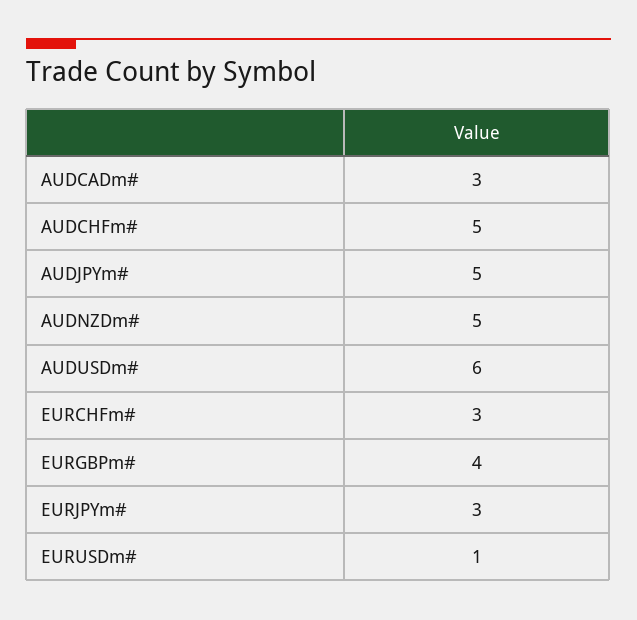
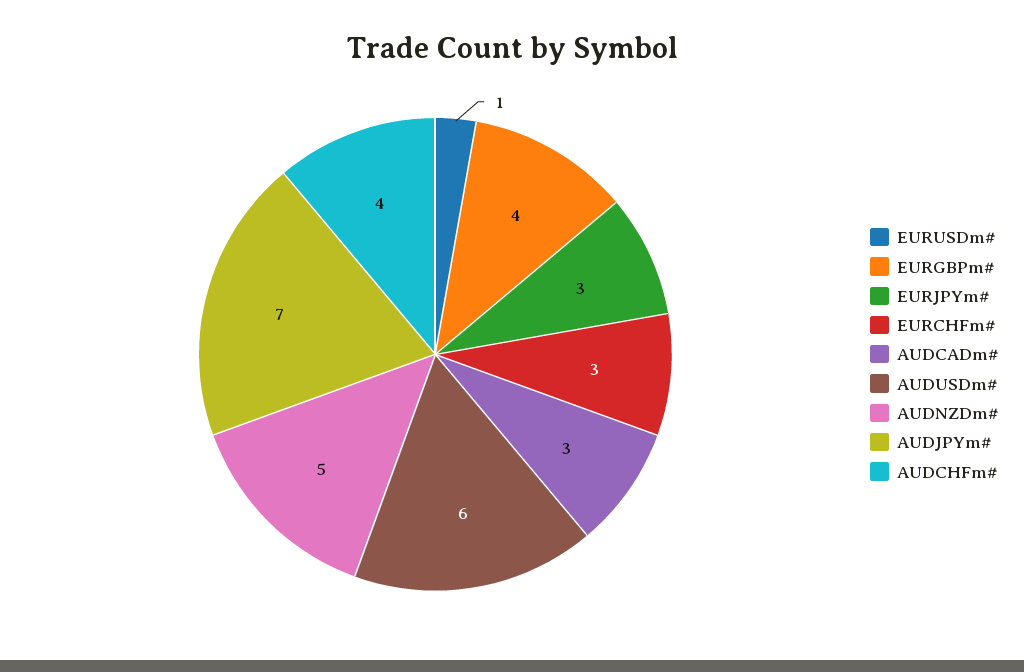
  {
    "AUDCADm#": 3,
-   "AUDCHFm#": 5,
+   "AUDCHFm#": 4,
-   "AUDJPYm#": 5,
+   "AUDJPYm#": 7,
    "AUDNZDm#": 5,
    "AUDUSDm#": 6,
    "EURCHFm#": 3,
    "EURGBPm#": 4,
    "EURJPYm#": 3,
    "EURUSDm#": 1
  }

